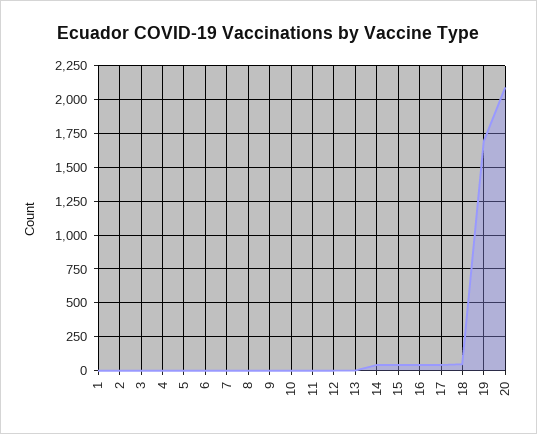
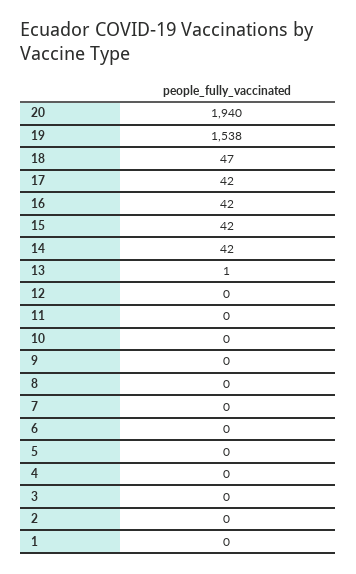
  {
    "1": 0,
    "2": 0,
    "3": 0,
    "4": 0,
    "5": 0,
    "6": 0,
    "7": 0,
    "8": 0,
    "9": 0,
    "10": 0,
    "11": 0,
    "12": 0,
    "13": 1,
    "14": 42,
    "15": 42,
    "16": 42,
    "17": 42,
    "18": 47,
-   "19": 1700,
+   "19": 1538,
-   "20": 2100
+   "20": 1940
  }

